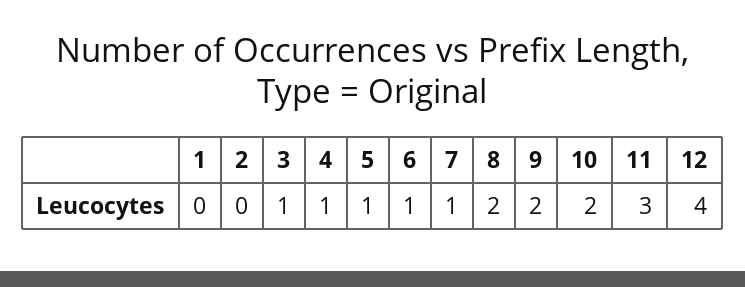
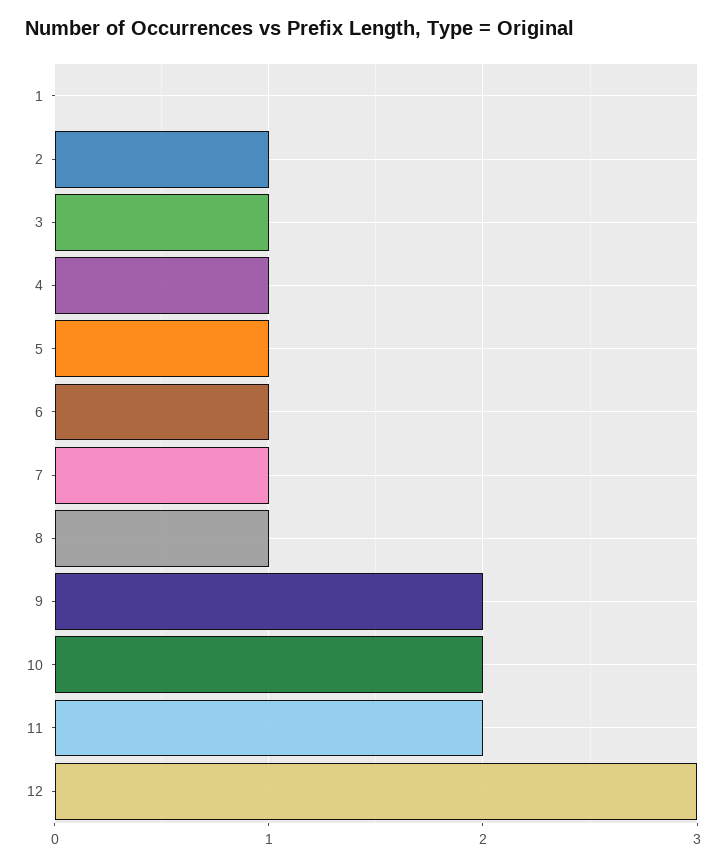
  {
    "1": 0,
-   "2": 0,
+   "2": 1,
    "3": 1,
    "4": 1,
    "5": 1,
    "6": 1,
    "7": 1,
-   "8": 2,
+   "8": 1,
    "9": 2,
    "10": 2,
-   "11": 3,
+   "11": 2,
-   "12": 4
+   "12": 3
  }

